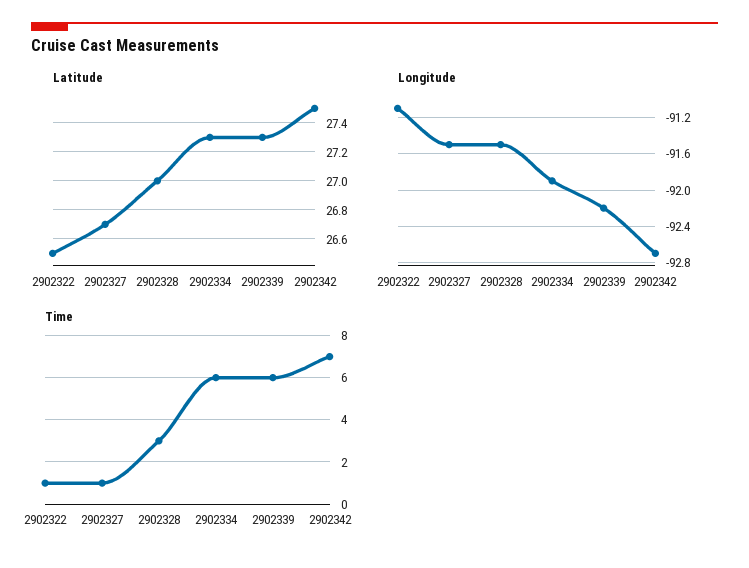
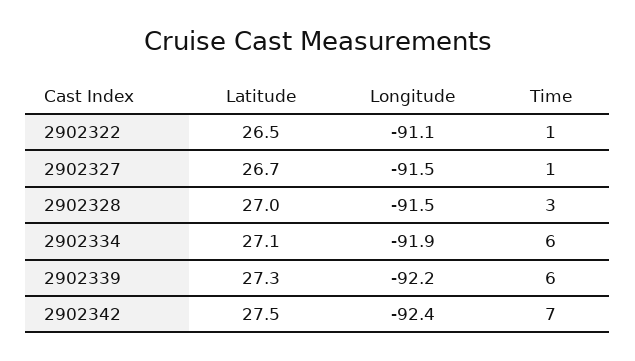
  {
    "Latitude": {
      "2902322": 26.5,
      "2902327": 26.7,
      "2902328": 27,
-     "2902334": 27.3,
+     "2902334": 27.1,
      "2902339": 27.3,
      "2902342": 27.5
    },
    "Longitude": {
      "2902322": -91.1,
      "2902327": -91.5,
      "2902328": -91.5,
      "2902334": -91.9,
      "2902339": -92.2,
-     "2902342": -92.7
+     "2902342": -92.4
    },
    "Time": {
      "2902322": 1,
      "2902327": 1,
      "2902328": 3,
      "2902334": 6,
      "2902339": 6,
      "2902342": 7
    }
  }

